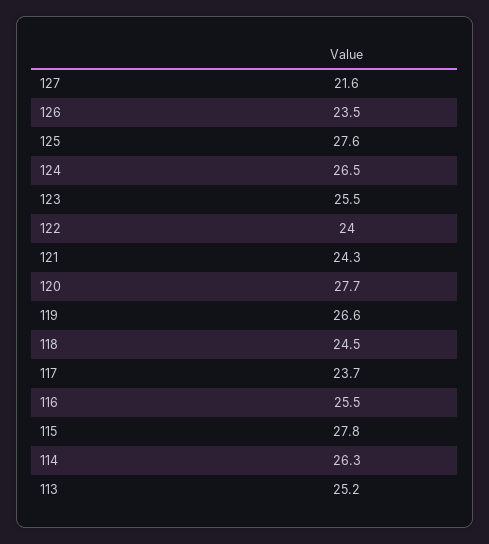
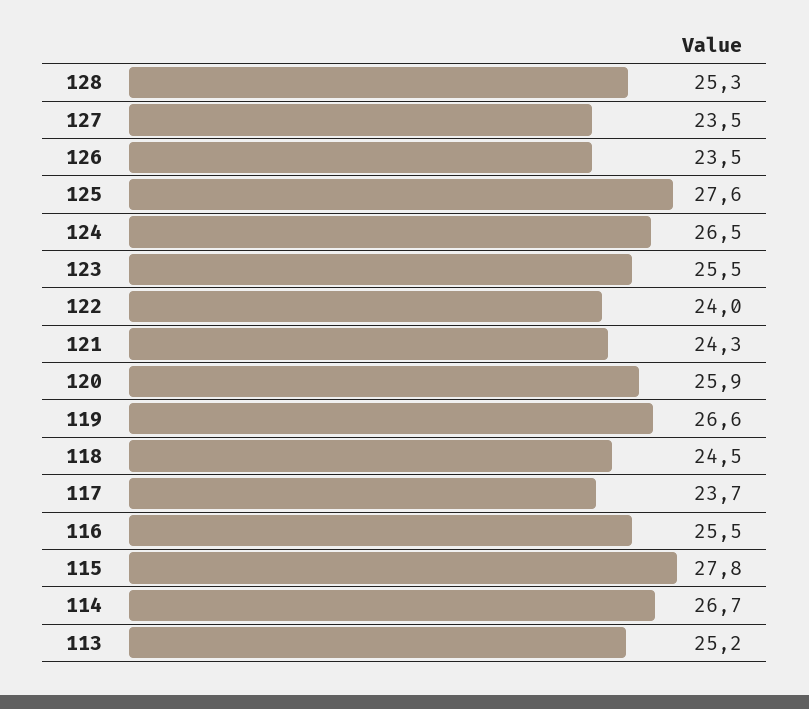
  {
-   "127": 21.6,
+   "127": 23.5,
    "126": 23.5,
    "125": 27.6,
    "124": 26.5,
    "123": 25.5,
    "122": 24,
    "121": 24.3,
-   "120": 27.7,
+   "120": 25.9,
    "119": 26.6,
    "118": 24.5,
    "117": 23.7,
    "116": 25.5,
    "115": 27.8,
-   "114": 26.3,
+   "114": 26.7,
-   "113": 25.2
+   "113": 25.2,
+   "128": 25.3
  }

